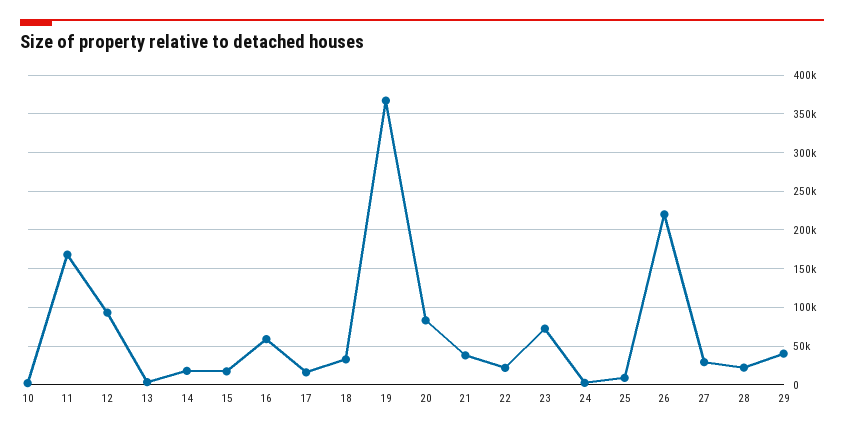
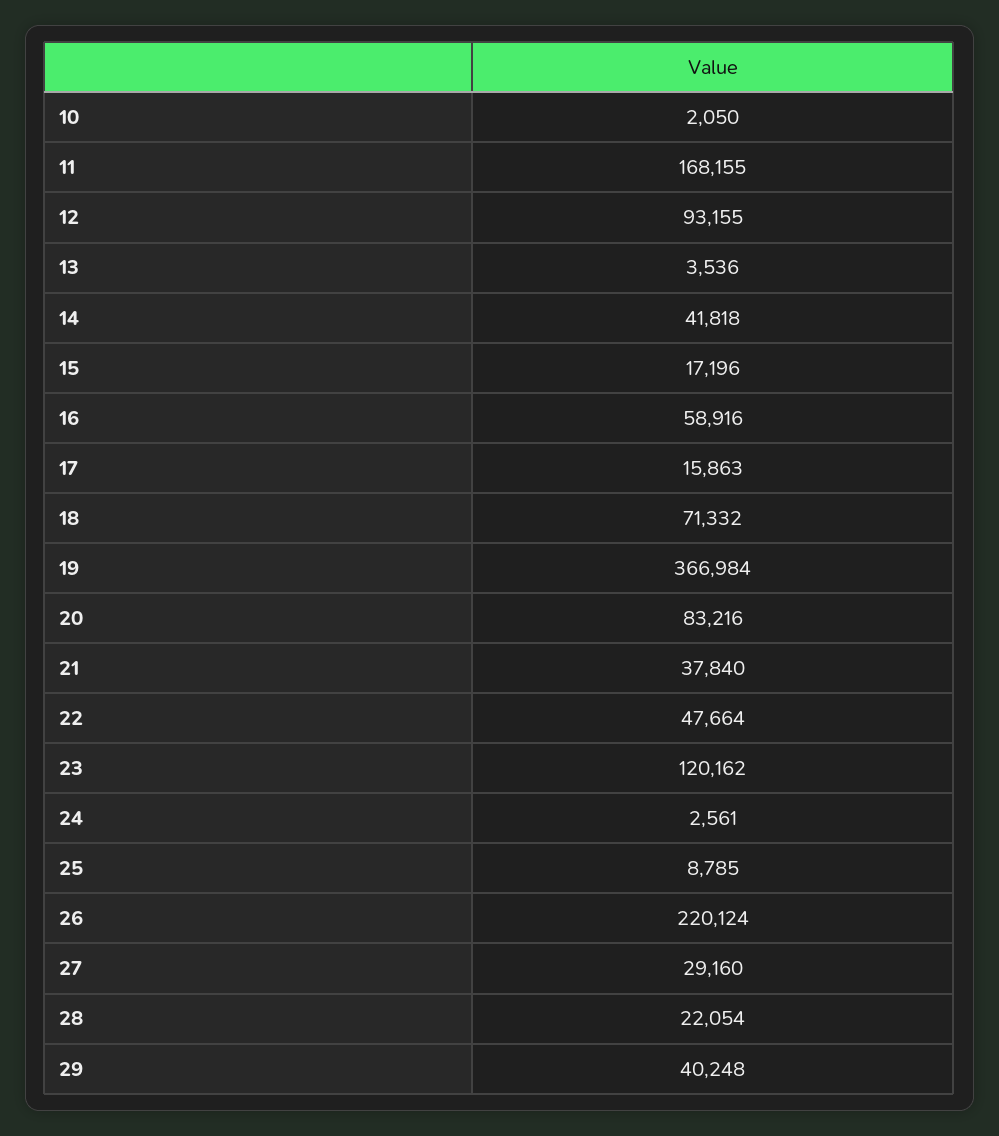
  {
    "10": 2050,
    "11": 168155,
    "12": 93155,
    "13": 3536,
-   "14": 20000,
+   "14": 41818,
    "15": 17196,
    "16": 58916,
    "17": 15863,
-   "18": 30000,
+   "18": 71332,
    "19": 366984,
    "20": 83216,
    "21": 37840,
-   "22": 20000,
+   "22": 47664,
-   "23": 70000,
+   "23": 120162,
    "24": 2561,
    "25": 8785,
    "26": 220124,
    "27": 29160,
    "28": 22054,
    "29": 40248
  }

